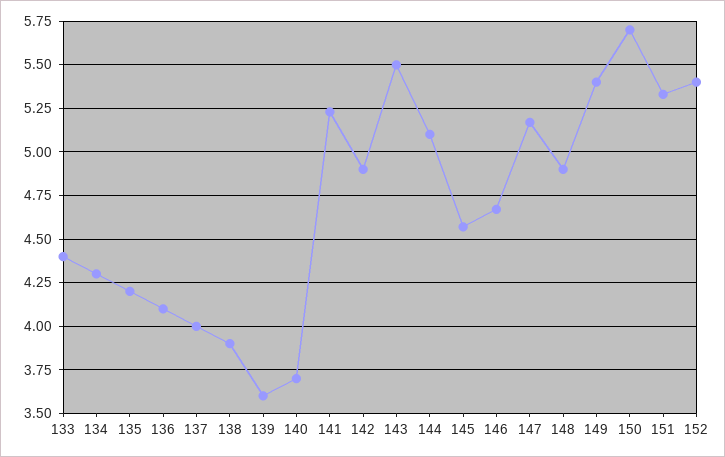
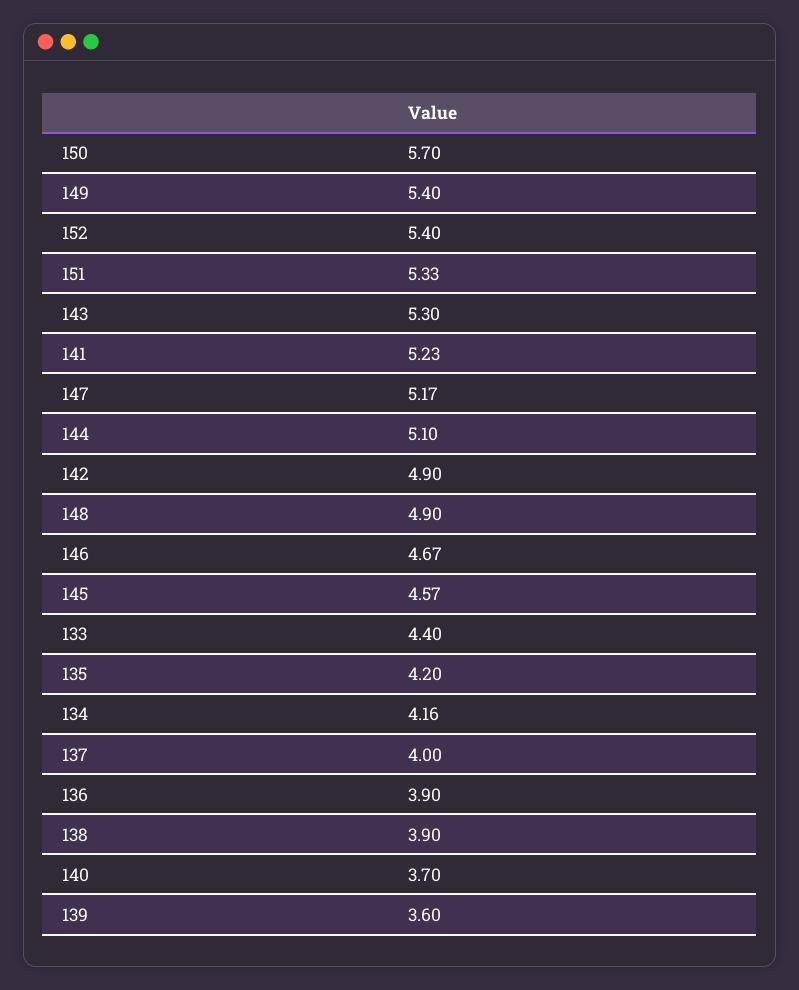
  {
    "133": 4.4,
-   "134": 4.3,
+   "134": 4.16,
    "135": 4.2,
-   "136": 4.1,
+   "136": 3.9,
    "137": 4,
    "138": 3.9,
    "139": 3.6,
    "140": 3.7,
    "141": 5.23,
    "142": 4.9,
-   "143": 5.5,
+   "143": 5.3,
    "144": 5.1,
    "145": 4.57,
    "146": 4.67,
    "147": 5.17,
    "148": 4.9,
    "149": 5.4,
    "150": 5.7,
    "151": 5.33,
    "152": 5.4
  }

